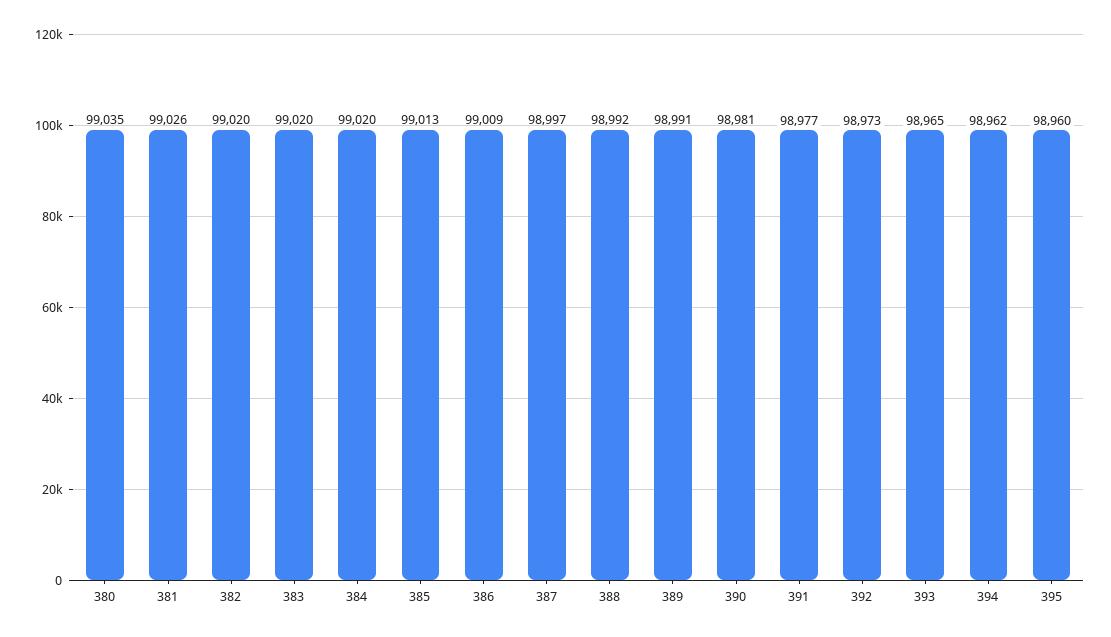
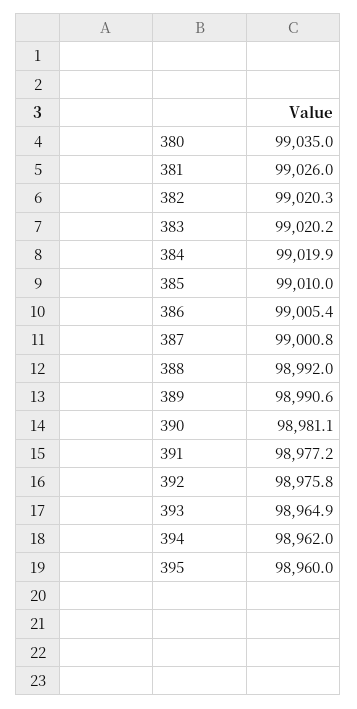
  {
    "380": 99035,
    "381": 99026,
    "382": 99020.3,
    "383": 99020.2,
    "384": 99019.9,
-   "385": 99013,
+   "385": 99010,
-   "386": 99009,
+   "386": 99005.4,
-   "387": 98997,
+   "387": 99000.8,
    "388": 98992,
    "389": 98990.6,
    "390": 98981.1,
    "391": 98977.2,
-   "392": 98973,
+   "392": 98975.8,
    "393": 98964.9,
    "394": 98962,
    "395": 98960
  }

